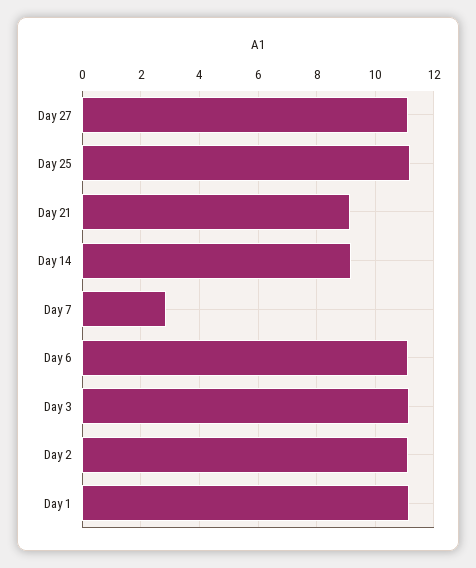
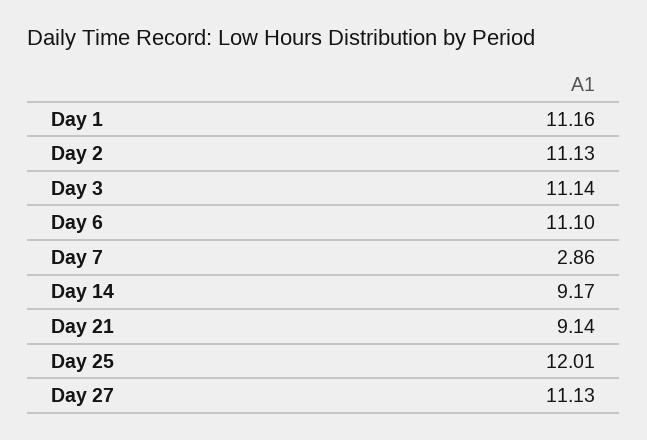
  {
    "Day 27": 11.13,
-   "Day 25": 11.25,
+   "Day 25": 12.01,
    "Day 21": 9.14,
    "Day 14": 9.17,
    "Day 7": 2.86,
    "Day 6": 11.1,
    "Day 3": 11.14,
    "Day 2": 11.13,
    "Day 1": 11.16
  }

